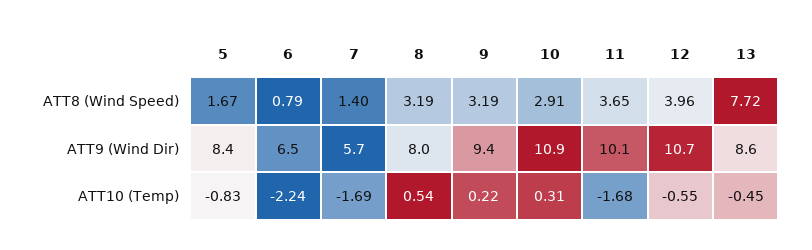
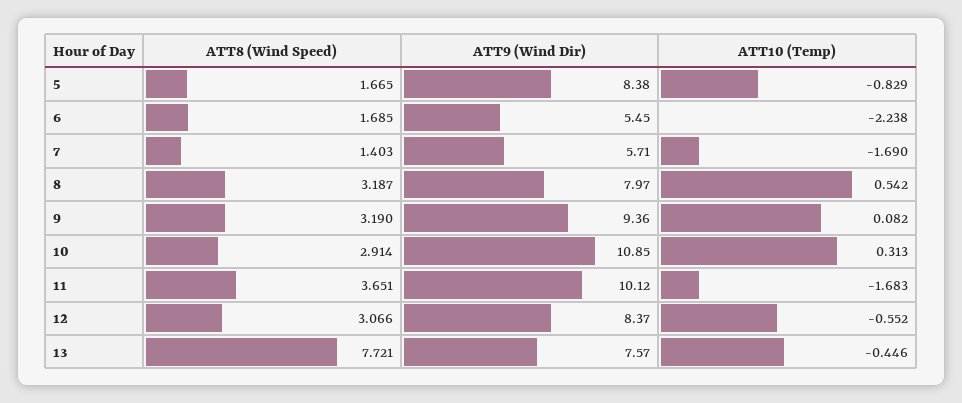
  {
    "5": {
      "ATT8 (Wind Speed)": 1.665,
      "ATT9 (Wind Dir)": 8.38,
      "ATT10 (Temp)": -0.829
    },
    "6": {
-     "ATT8 (Wind Speed)": 0.79,
+     "ATT8 (Wind Speed)": 1.685,
-     "ATT9 (Wind Dir)": 6.5,
+     "ATT9 (Wind Dir)": 5.45,
      "ATT10 (Temp)": -2.238
    },
    "7": {
      "ATT8 (Wind Speed)": 1.403,
      "ATT9 (Wind Dir)": 5.71,
      "ATT10 (Temp)": -1.69
    },
    "8": {
      "ATT8 (Wind Speed)": 3.187,
      "ATT9 (Wind Dir)": 7.97,
      "ATT10 (Temp)": 0.542
    },
    "9": {
      "ATT8 (Wind Speed)": 3.19,
      "ATT9 (Wind Dir)": 9.36,
-     "ATT10 (Temp)": 0.22
+     "ATT10 (Temp)": 0.082
    },
    "10": {
      "ATT8 (Wind Speed)": 2.914,
      "ATT9 (Wind Dir)": 10.85,
      "ATT10 (Temp)": 0.313
    },
    "11": {
      "ATT8 (Wind Speed)": 3.651,
      "ATT9 (Wind Dir)": 10.12,
      "ATT10 (Temp)": -1.683
    },
    "12": {
-     "ATT8 (Wind Speed)": 3.96,
+     "ATT8 (Wind Speed)": 3.066,
-     "ATT9 (Wind Dir)": 10.7,
+     "ATT9 (Wind Dir)": 8.37,
      "ATT10 (Temp)": -0.552
    },
    "13": {
      "ATT8 (Wind Speed)": 7.721,
-     "ATT9 (Wind Dir)": 8.6,
+     "ATT9 (Wind Dir)": 7.57,
      "ATT10 (Temp)": -0.446
    }
  }

